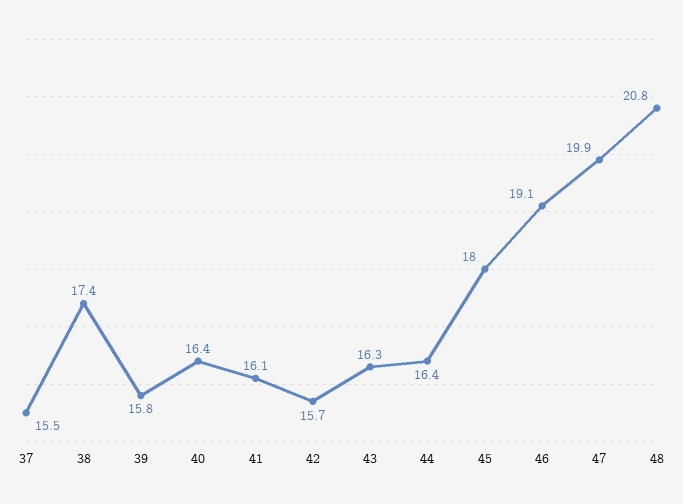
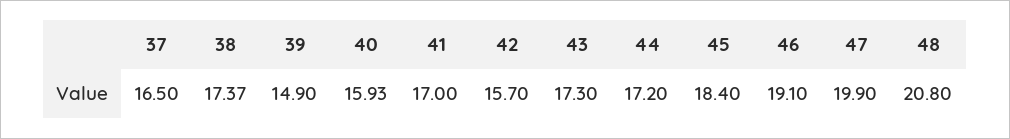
  {
-   "37": 15.5,
+   "37": 16.5,
    "38": 17.37,
-   "39": 15.8,
+   "39": 14.9,
-   "40": 16.4,
+   "40": 15.93,
-   "41": 16.1,
+   "41": 17,
    "42": 15.7,
-   "43": 16.3,
+   "43": 17.3,
-   "44": 16.4,
+   "44": 17.2,
-   "45": 18,
+   "45": 18.4,
    "46": 19.1,
    "47": 19.9,
    "48": 20.8
  }

